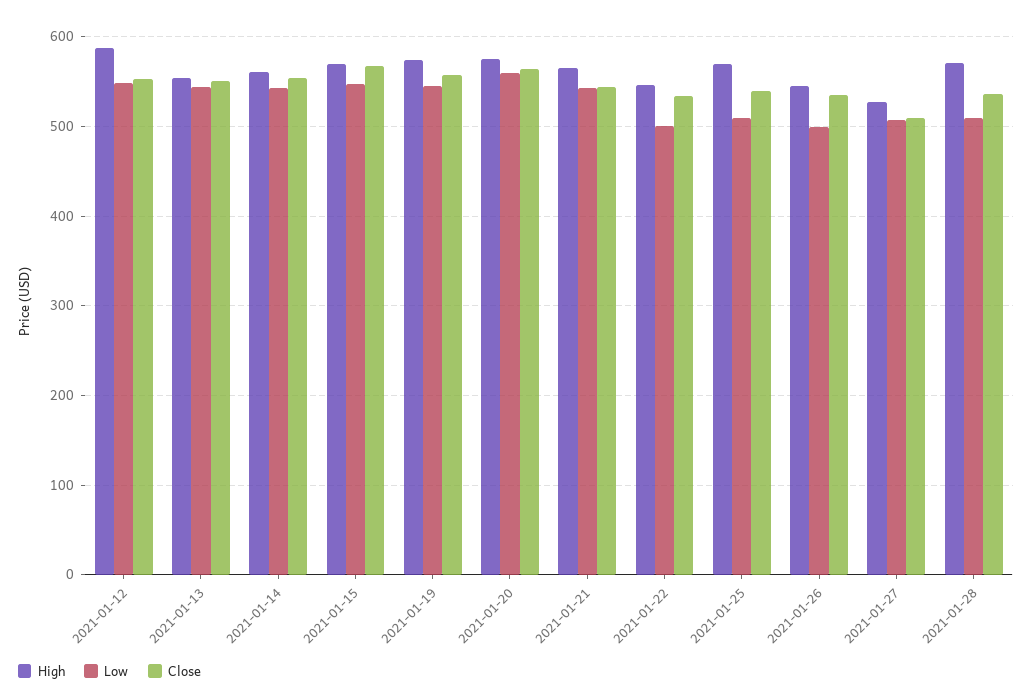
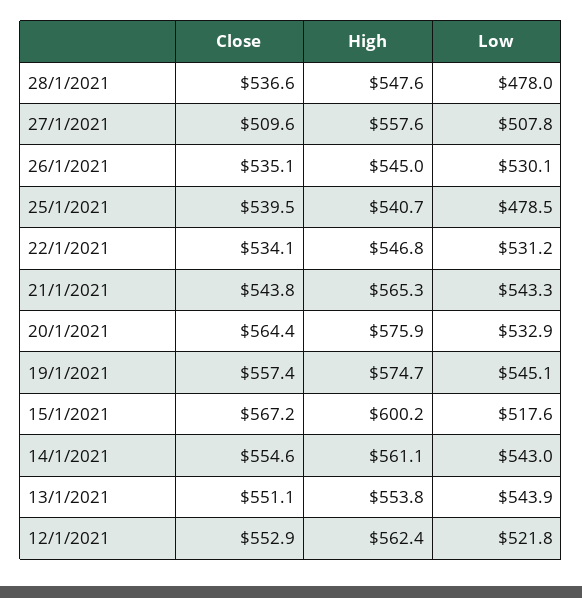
  {
    "High": {
-     "2021-01-12": 590,
+     "2021-01-12": 562.4,
      "2021-01-13": 553.8,
      "2021-01-14": 561.1,
-     "2021-01-15": 570,
+     "2021-01-15": 600.2,
      "2021-01-19": 574.7,
      "2021-01-20": 575.9,
      "2021-01-21": 565.3,
      "2021-01-22": 546.8,
-     "2021-01-25": 570,
+     "2021-01-25": 540.7,
      "2021-01-26": 545,
-     "2021-01-27": 530,
+     "2021-01-27": 557.6,
-     "2021-01-28": 570
+     "2021-01-28": 547.6
    },
    "Low": {
-     "2021-01-12": 550,
+     "2021-01-12": 521.8,
      "2021-01-13": 543.9,
      "2021-01-14": 543,
-     "2021-01-15": 550,
+     "2021-01-15": 517.6,
      "2021-01-19": 545.1,
-     "2021-01-20": 560,
+     "2021-01-20": 532.9,
      "2021-01-21": 543.3,
-     "2021-01-22": 500,
+     "2021-01-22": 531.2,
-     "2021-01-25": 510,
+     "2021-01-25": 478.5,
-     "2021-01-26": 500,
+     "2021-01-26": 530.1,
      "2021-01-27": 507.8,
-     "2021-01-28": 510
+     "2021-01-28": 478
    },
    "Close": {
      "2021-01-12": 552.9,
      "2021-01-13": 551.1,
      "2021-01-14": 554.6,
      "2021-01-15": 567.2,
      "2021-01-19": 557.4,
      "2021-01-20": 564.4,
      "2021-01-21": 543.8,
      "2021-01-22": 534.1,
      "2021-01-25": 539.5,
      "2021-01-26": 535.1,
      "2021-01-27": 509.6,
      "2021-01-28": 536.6
    }
  }

